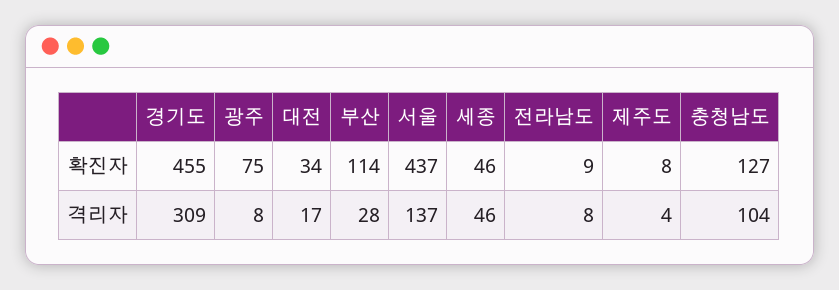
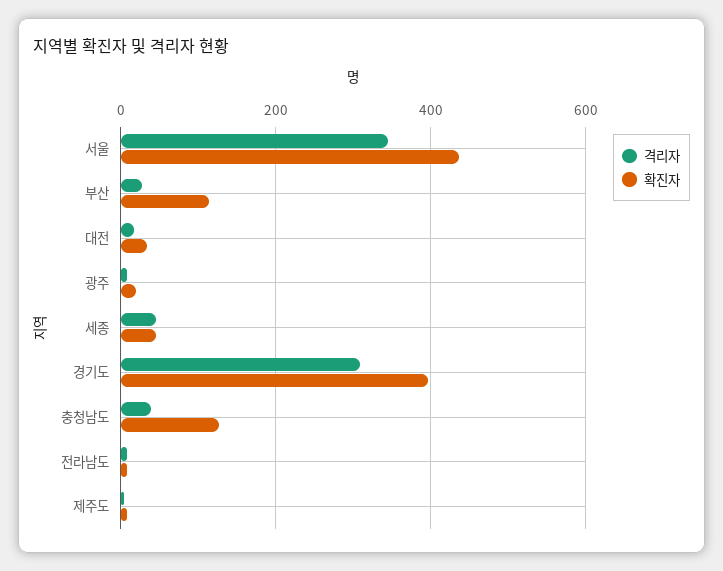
  {
    "확진자": {
-     "경기도": 455,
+     "경기도": 400,
-     "광주": 75,
+     "광주": 20,
      "대전": 34,
      "부산": 114,
      "서울": 437,
      "세종": 46,
      "전라남도": 9,
      "제주도": 8,
      "충청남도": 127
    },
    "격리자": {
      "경기도": 309,
      "광주": 8,
      "대전": 17,
      "부산": 28,
-     "서울": 137,
+     "서울": 340,
      "세종": 46,
      "전라남도": 8,
      "제주도": 4,
-     "충청남도": 104
+     "충청남도": 40
    }
  }

